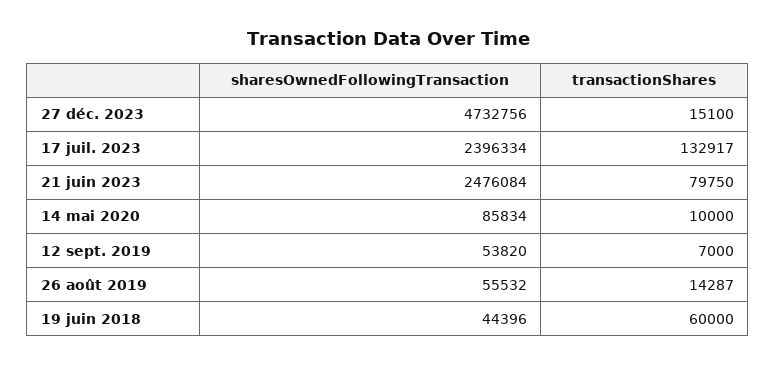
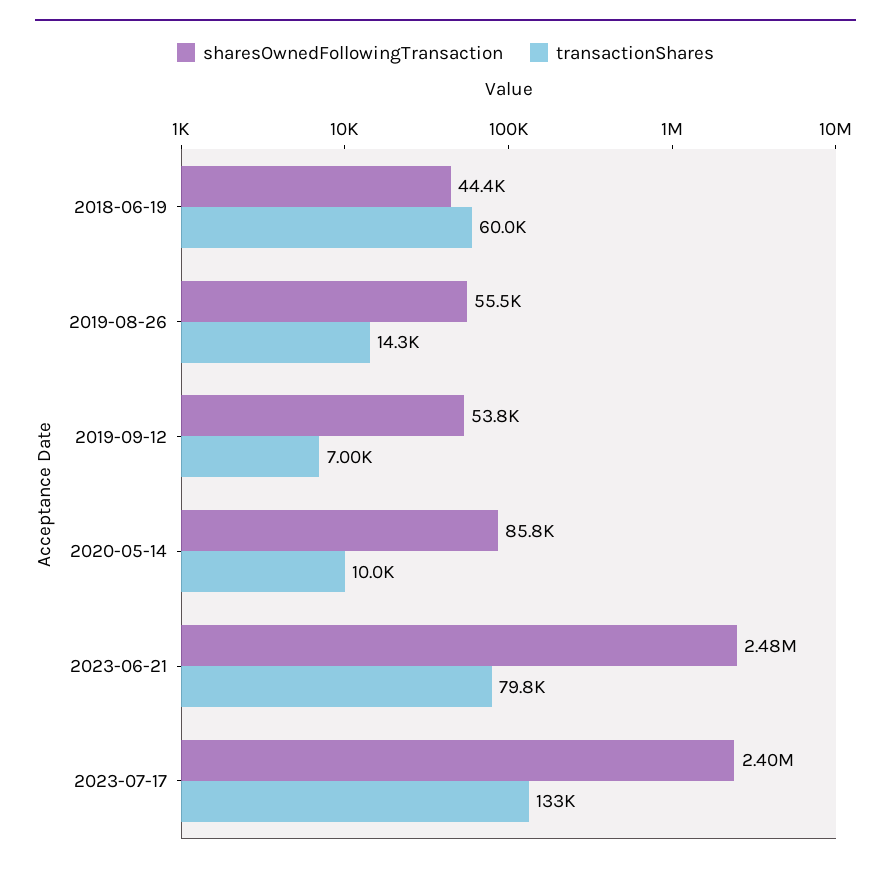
  {
    "sharesOwnedFollowingTransaction": {
-     "27 déc. 2023": 4732756,
      "17 juil. 2023": 2396334,
      "21 juin 2023": 2476084,
      "14 mai 2020": 85834,
      "12 sept. 2019": 53820,
      "26 août 2019": 55532,
      "19 juin 2018": 44396
    },
    "transactionShares": {
-     "27 déc. 2023": 15100,
      "17 juil. 2023": 132917,
      "21 juin 2023": 79750,
      "14 mai 2020": 10000,
      "12 sept. 2019": 7000,
      "26 août 2019": 14287,
      "19 juin 2018": 60000
    }
  }

